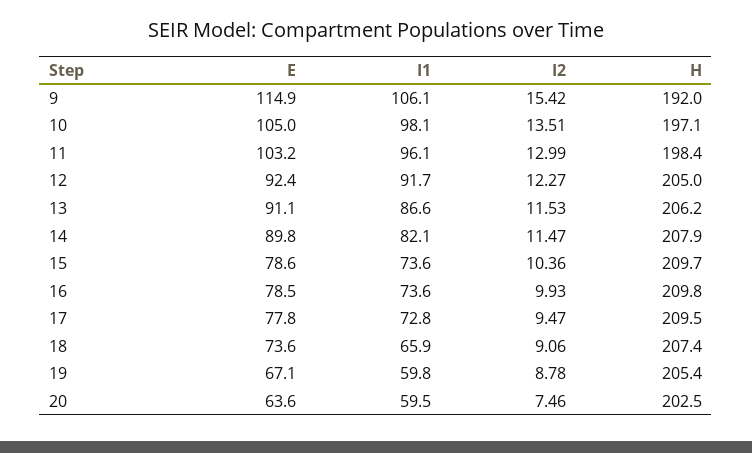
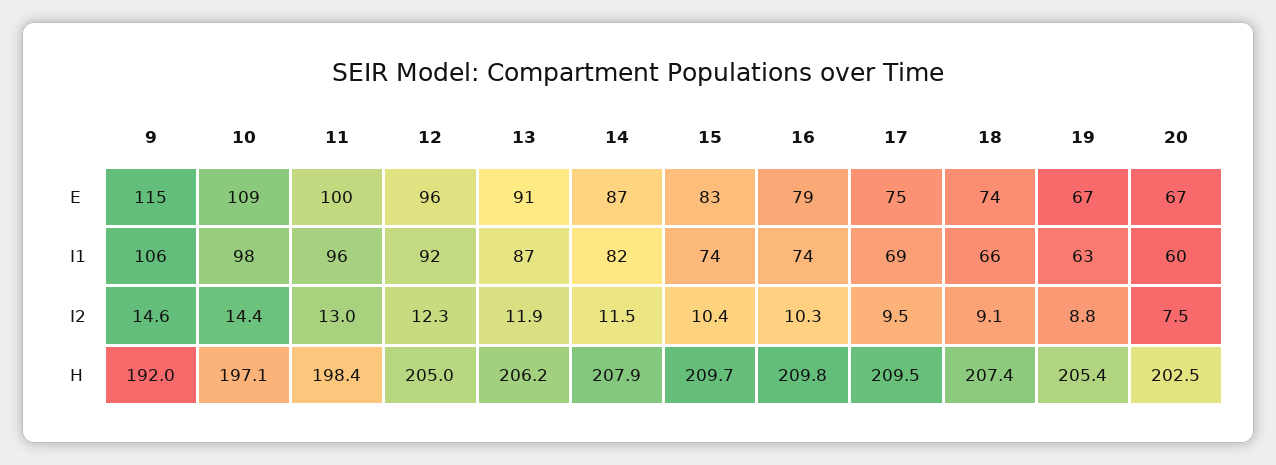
  {
    "E": {
      "9": 114.9,
-     "10": 105,
+     "10": 109,
-     "11": 103.2,
+     "11": 100,
-     "12": 92.4,
+     "12": 96,
      "13": 91.1,
-     "14": 89.8,
+     "14": 87,
-     "15": 78.6,
+     "15": 83,
      "16": 78.5,
-     "17": 77.8,
+     "17": 75,
      "18": 73.6,
      "19": 67.1,
-     "20": 63.6
+     "20": 67
    },
    "I1": {
      "9": 106.1,
      "10": 98.1,
      "11": 96.1,
      "12": 91.7,
      "13": 86.6,
      "14": 82.1,
      "15": 73.6,
      "16": 73.6,
-     "17": 72.8,
+     "17": 69,
      "18": 65.9,
-     "19": 59.8,
+     "19": 63,
      "20": 59.5
    },
    "I2": {
-     "9": 15.42,
+     "9": 14.6,
-     "10": 13.51,
+     "10": 14.4,
      "11": 12.99,
      "12": 12.27,
-     "13": 11.53,
+     "13": 11.9,
      "14": 11.47,
      "15": 10.36,
-     "16": 9.93,
+     "16": 10.3,
      "17": 9.47,
      "18": 9.06,
      "19": 8.78,
      "20": 7.46
    },
    "H": {
      "9": 192,
      "10": 197.1,
      "11": 198.4,
      "12": 205,
      "13": 206.2,
      "14": 207.9,
      "15": 209.7,
      "16": 209.8,
      "17": 209.5,
      "18": 207.4,
      "19": 205.4,
      "20": 202.5
    }
  }

